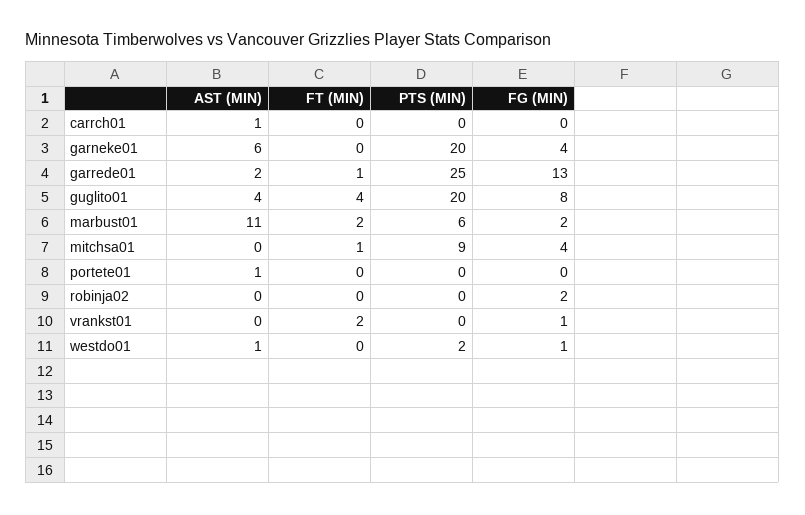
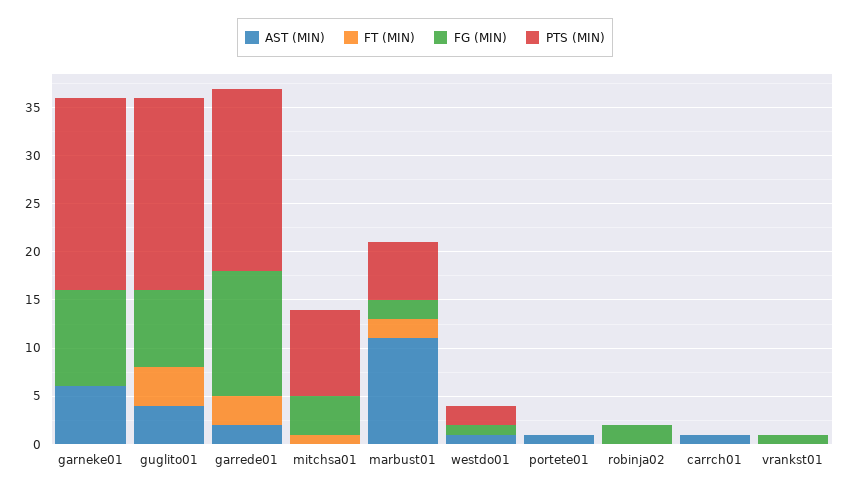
  {
    "AST (MIN)": {
      "carrch01": 1,
      "garneke01": 6,
      "garrede01": 2,
      "guglito01": 4,
      "marbust01": 11,
      "mitchsa01": 0,
      "portete01": 1,
      "robinja02": 0,
      "vrankst01": 0,
      "westdo01": 1
    },
    "FT (MIN)": {
      "carrch01": 0,
      "garneke01": 0,
-     "garrede01": 1,
+     "garrede01": 3,
      "guglito01": 4,
      "marbust01": 2,
      "mitchsa01": 1,
      "portete01": 0,
      "robinja02": 0,
-     "vrankst01": 2,
+     "vrankst01": 0,
      "westdo01": 0
    },
    "PTS (MIN)": {
      "carrch01": 0,
      "garneke01": 20,
-     "garrede01": 25,
+     "garrede01": 19,
      "guglito01": 20,
      "marbust01": 6,
      "mitchsa01": 9,
      "portete01": 0,
      "robinja02": 0,
      "vrankst01": 0,
      "westdo01": 2
    },
    "FG (MIN)": {
      "carrch01": 0,
-     "garneke01": 4,
+     "garneke01": 10,
      "garrede01": 13,
      "guglito01": 8,
      "marbust01": 2,
      "mitchsa01": 4,
      "portete01": 0,
      "robinja02": 2,
      "vrankst01": 1,
      "westdo01": 1
    }
  }

